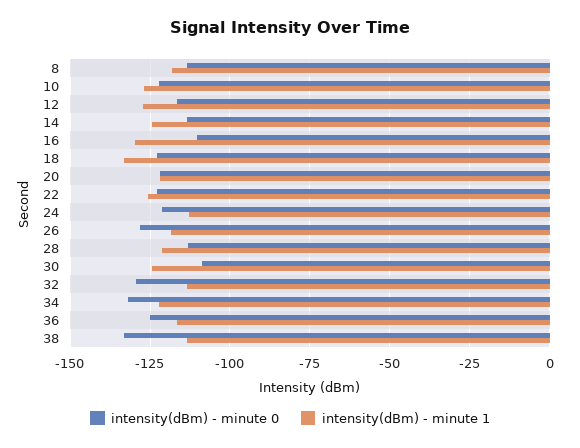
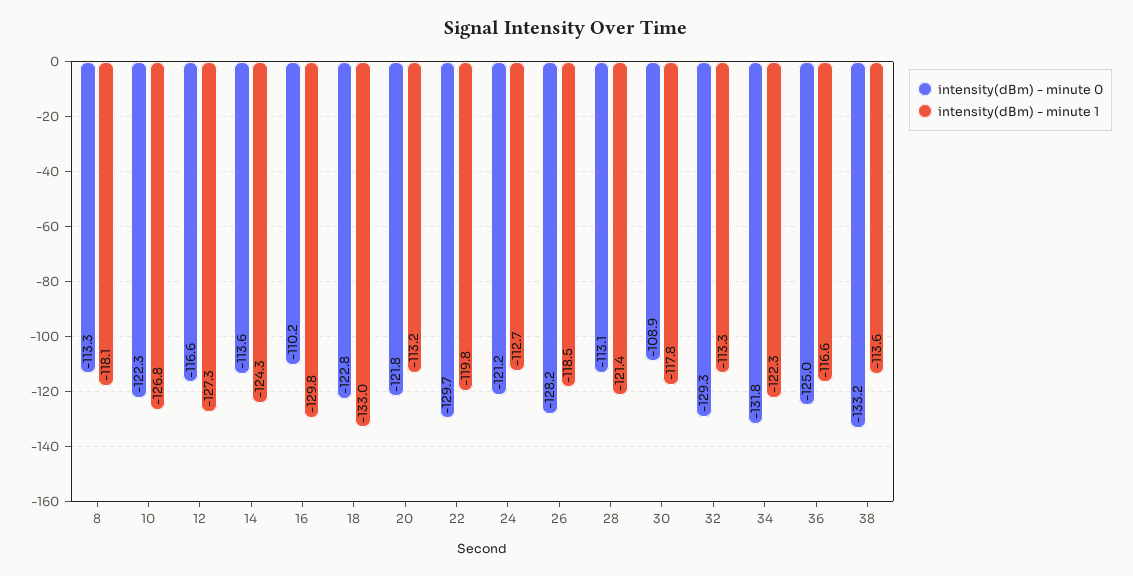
  {
    "intensity(dBm) - minute 0": {
      "8": -113.3,
      "10": -122.3,
      "12": -116.6,
      "14": -113.6,
      "16": -110.2,
      "18": -122.8,
      "20": -121.8,
-     "22": -122.5,
+     "22": -129.7,
      "24": -121.2,
      "26": -128.2,
      "28": -113.1,
      "30": -108.9,
      "32": -129.3,
      "34": -131.8,
      "36": -125,
      "38": -133.2
    },
    "intensity(dBm) - minute 1": {
      "8": -118.1,
      "10": -126.8,
      "12": -127.3,
      "14": -124.3,
      "16": -129.8,
      "18": -133,
-     "20": -122.5,
+     "20": -113.2,
-     "22": -125,
+     "22": -119.8,
      "24": -112.7,
      "26": -118.5,
      "28": -121.4,
-     "30": -125,
+     "30": -117.8,
      "32": -113.3,
      "34": -122.3,
      "36": -116.6,
      "38": -113.6
    }
  }

